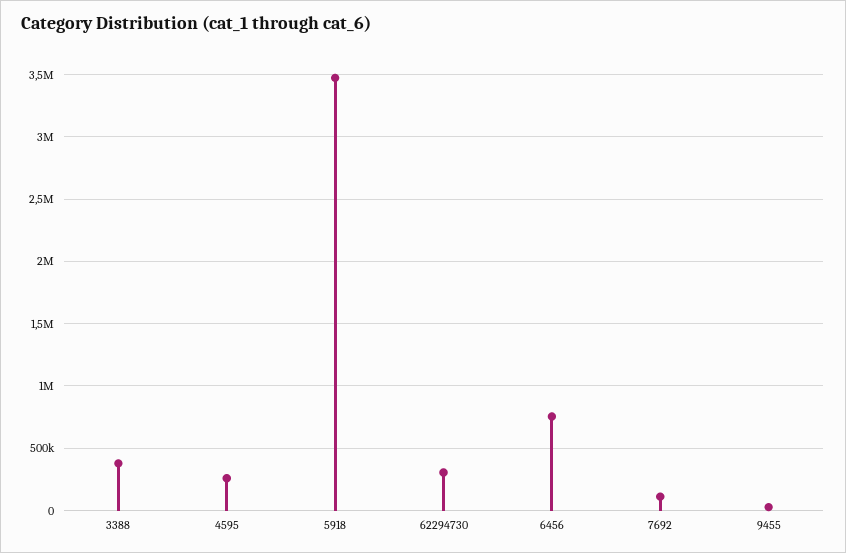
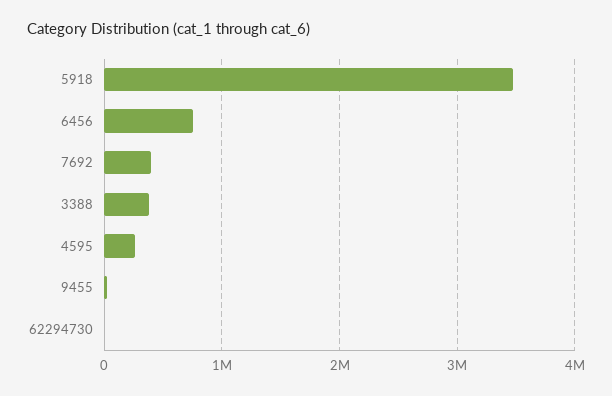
  {
    "3388": 400000,
    "4595": 250000,
    "5918": 3450000,
-   "62294730": 300000,
+   "62294730": 0,
    "6456": 750000,
-   "7692": 100000,
+   "7692": 400000,
    "9455": 50000
  }

